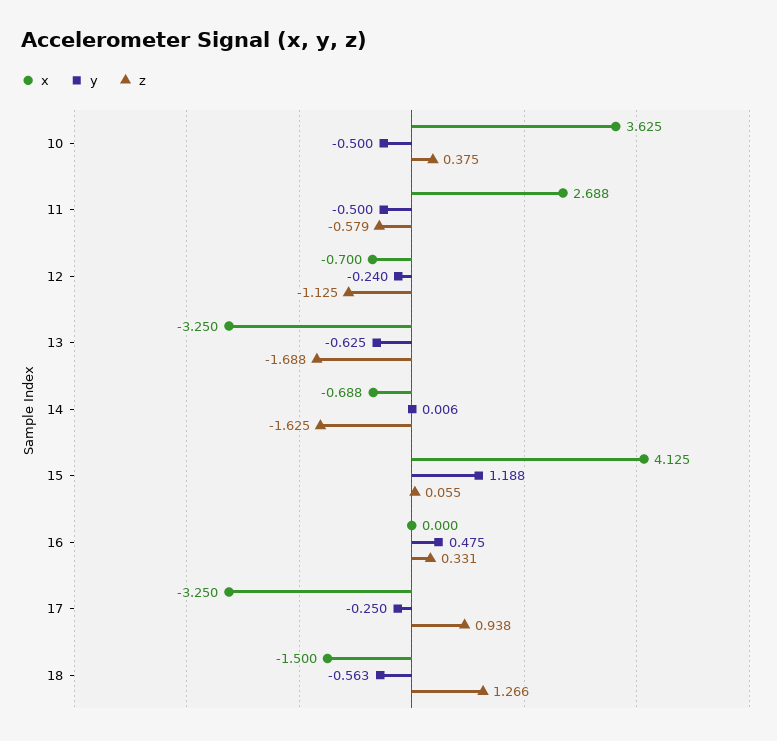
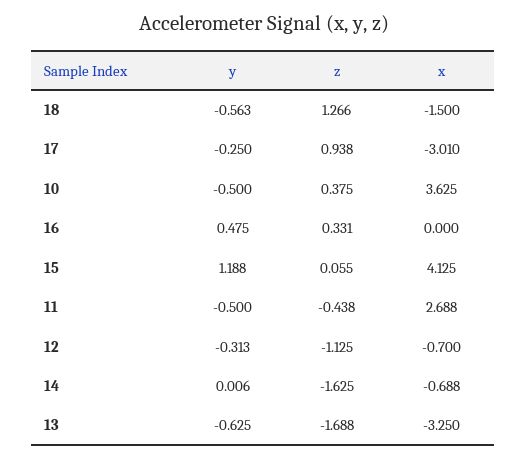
  {
    "x": {
      "10": 3.625,
      "11": 2.688,
      "12": -0.7,
      "13": -3.25,
      "14": -0.688,
      "15": 4.125,
      "16": 0,
-     "17": -3.25,
+     "17": -3.01,
      "18": -1.5
    },
    "y": {
      "10": -0.5,
      "11": -0.5,
-     "12": -0.24,
+     "12": -0.313,
      "13": -0.625,
      "14": 0.006,
      "15": 1.188,
      "16": 0.475,
      "17": -0.25,
      "18": -0.563
    },
    "z": {
      "10": 0.375,
-     "11": -0.579,
+     "11": -0.438,
      "12": -1.125,
      "13": -1.688,
      "14": -1.625,
      "15": 0.055,
      "16": 0.331,
      "17": 0.938,
      "18": 1.266
    }
  }

